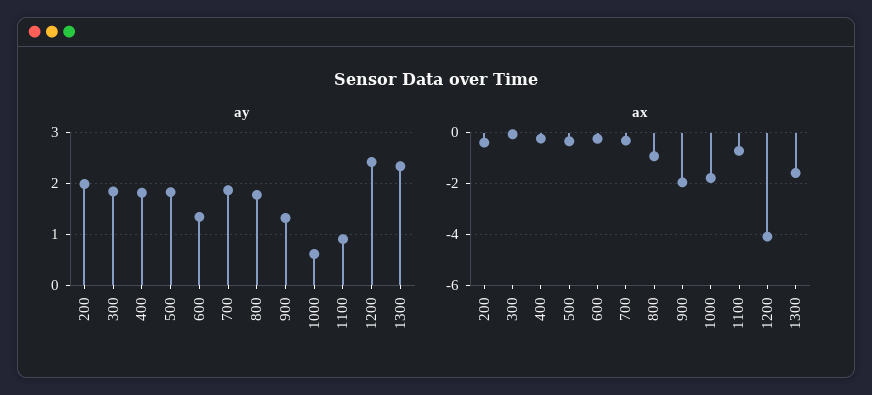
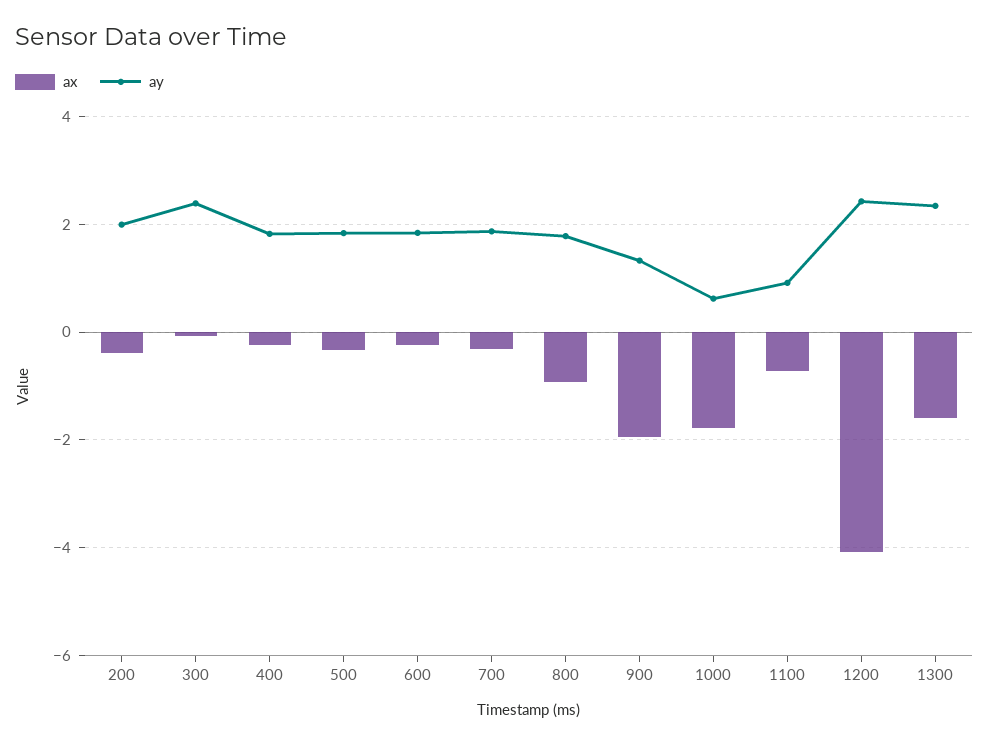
  {
    "ay": {
      "200": 2,
-     "300": 1.8,
+     "300": 2.4,
      "400": 1.8,
      "500": 1.8,
-     "600": 1.4,
+     "600": 1.8,
      "700": 1.8,
      "800": 1.8,
      "900": 1.4,
      "1000": 0.6,
      "1100": 1,
      "1200": 2.4,
      "1300": 2.4
    },
    "ax": {
      "200": -0.4,
      "300": 0,
      "400": -0.2,
      "500": -0.4,
      "600": -0.2,
      "700": -0.4,
      "800": -1,
      "900": -2,
      "1000": -1.8,
      "1100": -0.8,
      "1200": -4,
      "1300": -1.6
    }
  }

